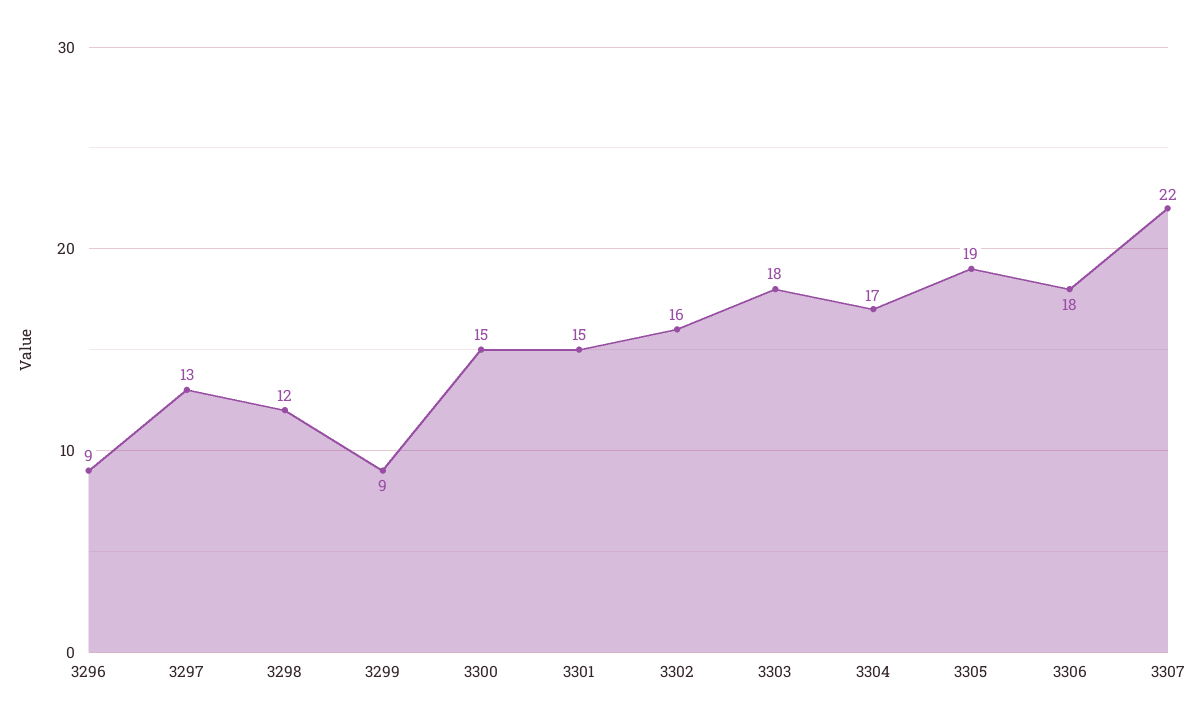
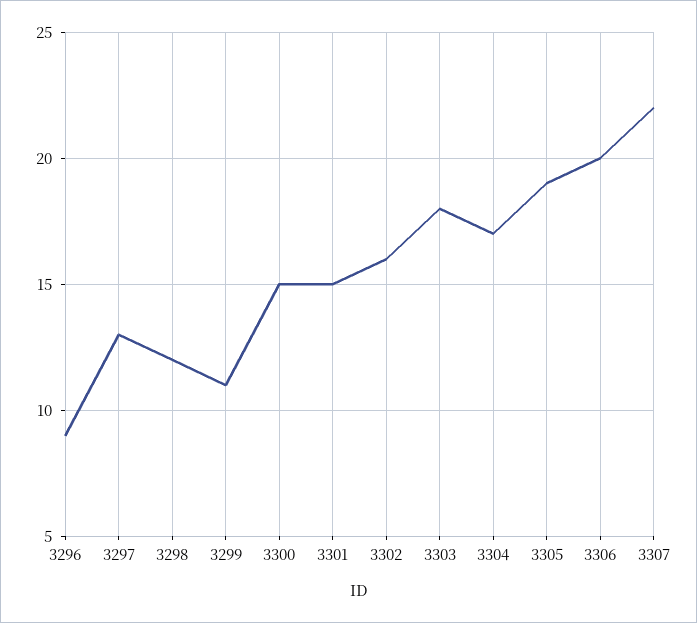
  {
    "3296": 9,
    "3297": 13,
    "3298": 12,
-   "3299": 9,
+   "3299": 11,
    "3300": 15,
    "3301": 15,
    "3302": 16,
    "3303": 18,
    "3304": 17,
    "3305": 19,
-   "3306": 18,
+   "3306": 20,
    "3307": 22
  }

